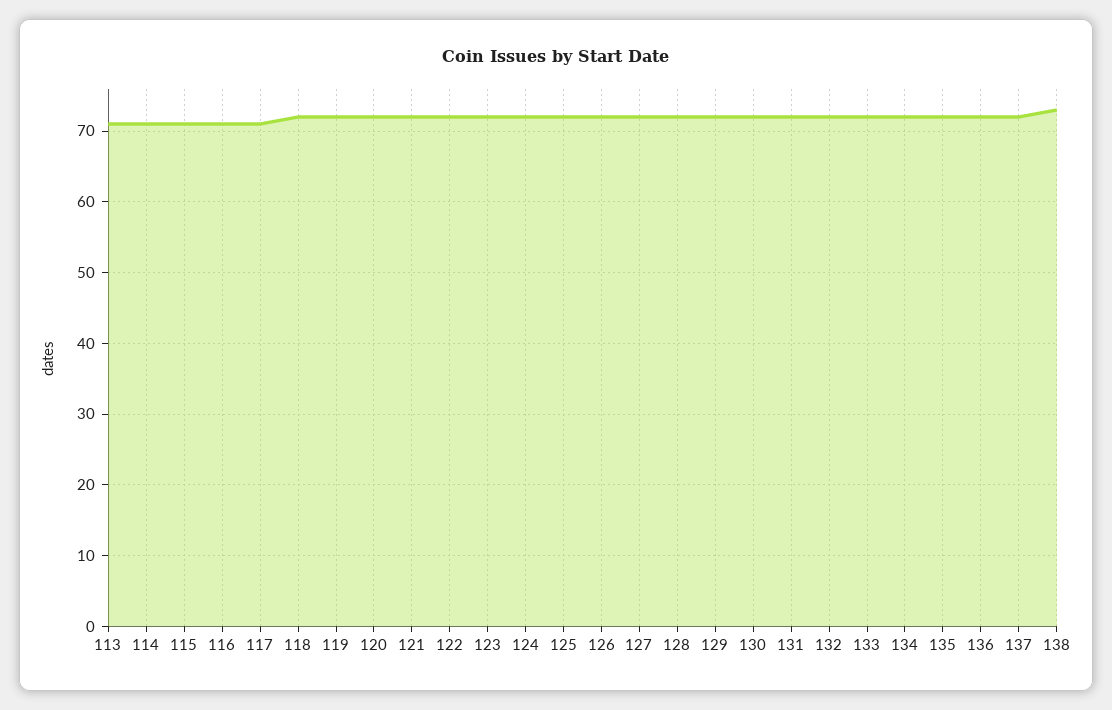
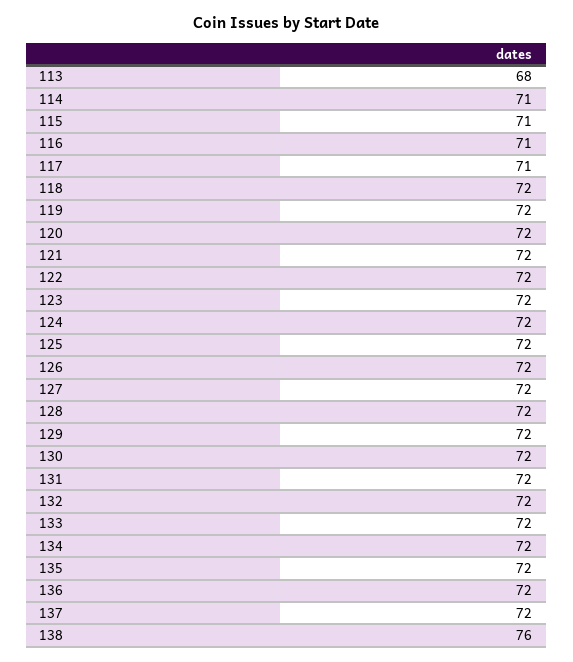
  {
-   "113": 71,
+   "113": 68,
    "114": 71,
    "115": 71,
    "116": 71,
    "117": 71,
    "118": 72,
    "119": 72,
    "120": 72,
    "121": 72,
    "122": 72,
    "123": 72,
    "124": 72,
    "125": 72,
    "126": 72,
    "127": 72,
    "128": 72,
    "129": 72,
    "130": 72,
    "131": 72,
    "132": 72,
    "133": 72,
    "134": 72,
    "135": 72,
    "136": 72,
    "137": 72,
-   "138": 73
+   "138": 76
  }

